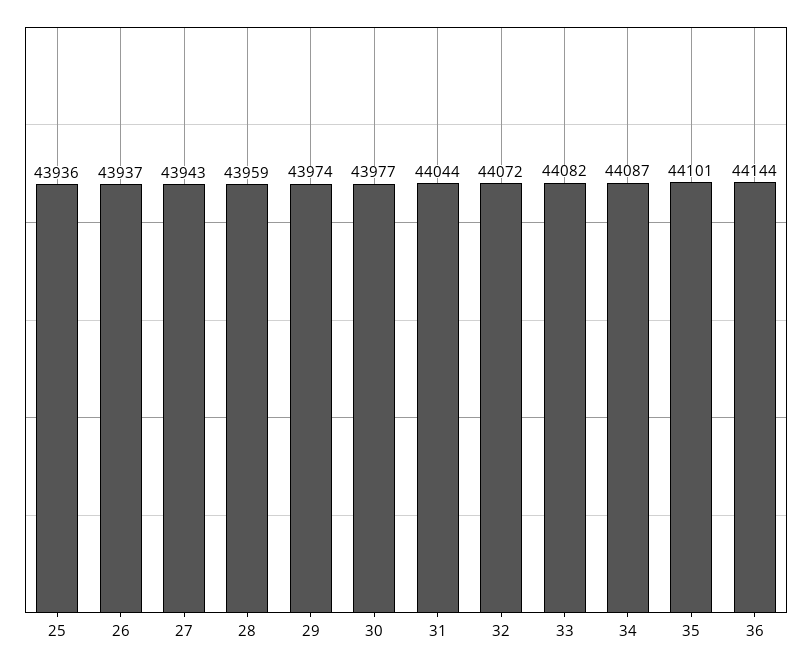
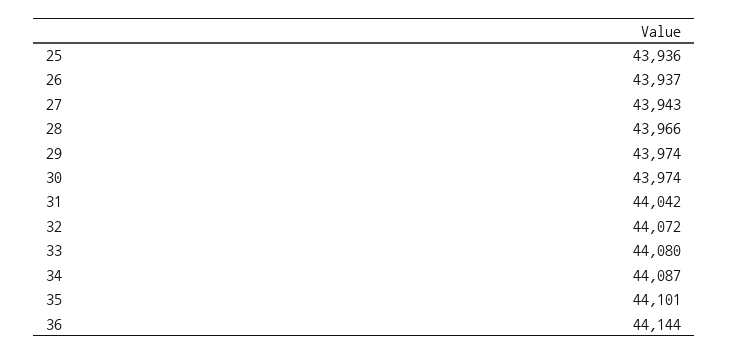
  {
    "25": 43936,
    "26": 43937,
    "27": 43943,
-   "28": 43959,
+   "28": 43966,
    "29": 43974,
-   "30": 43977,
+   "30": 43974,
-   "31": 44044,
+   "31": 44042,
    "32": 44072,
-   "33": 44082,
+   "33": 44080,
    "34": 44087,
    "35": 44101,
    "36": 44144
  }

